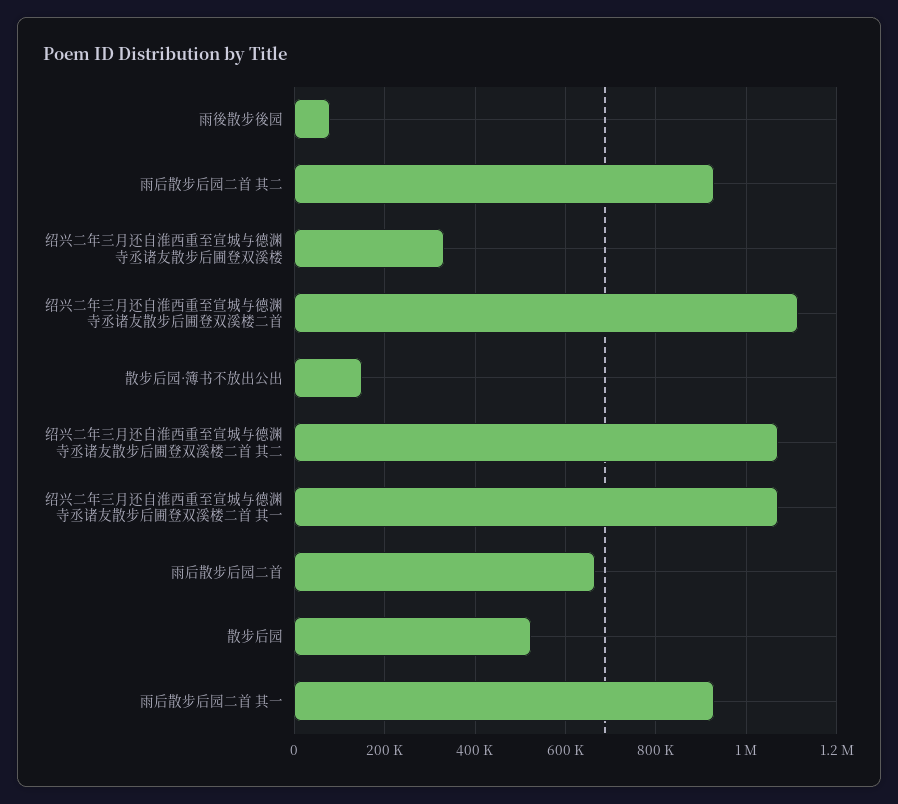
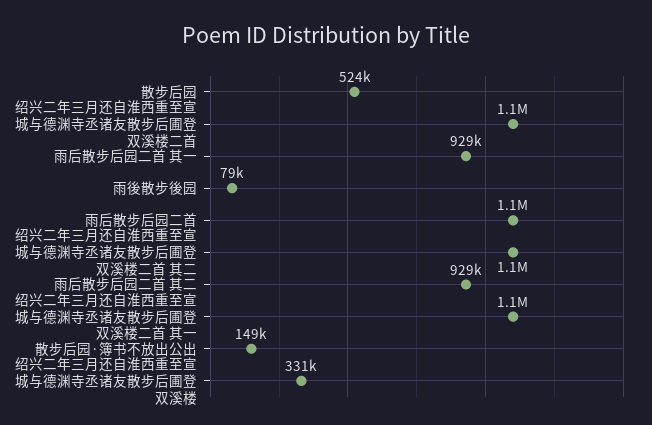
  {
    "雨後散步後园": 79000,
    "雨后散步后园二首 其二": 929000,
    "绍兴二年三月还自淮西重至宣城与德渊寺丞诸友散步后圃登双溪楼": 331000,
    "绍兴二年三月还自淮西重至宣城与德渊寺丞诸友散步后圃登双溪楼二首": 1100000,
    "散步后园·簿书不放出公出": 149000,
    "绍兴二年三月还自淮西重至宣城与德渊寺丞诸友散步后圃登双溪楼二首 其二": 1100000,
    "绍兴二年三月还自淮西重至宣城与德渊寺丞诸友散步后圃登双溪楼二首 其一": 1100000,
-   "雨后散步后园二首": 660000,
+   "雨后散步后园二首": 1100000,
    "散步后园": 524000,
    "雨后散步后园二首 其一": 929000
  }

